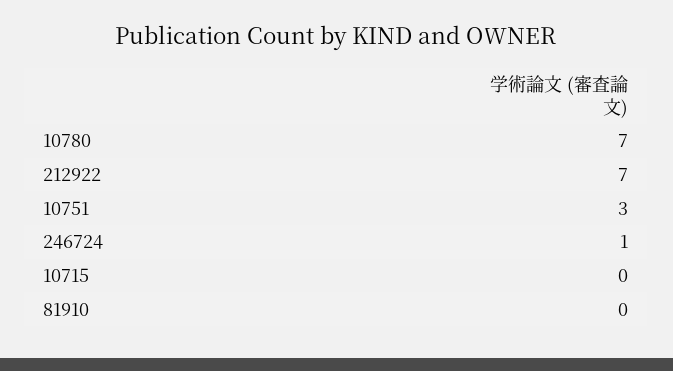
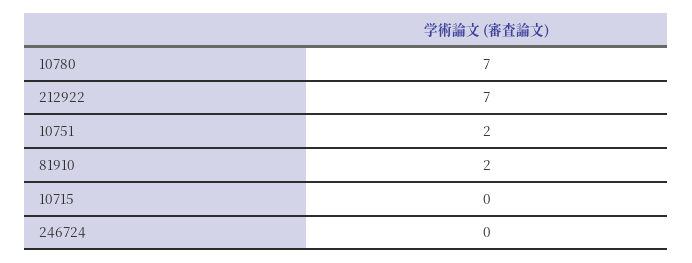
  {
    "10780": 7,
    "212922": 7,
-   "10751": 3,
+   "10751": 2,
-   "246724": 1,
+   "246724": 0,
    "10715": 0,
-   "81910": 0
+   "81910": 2
  }

